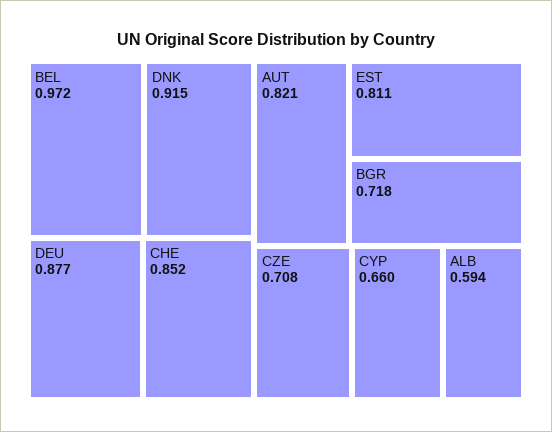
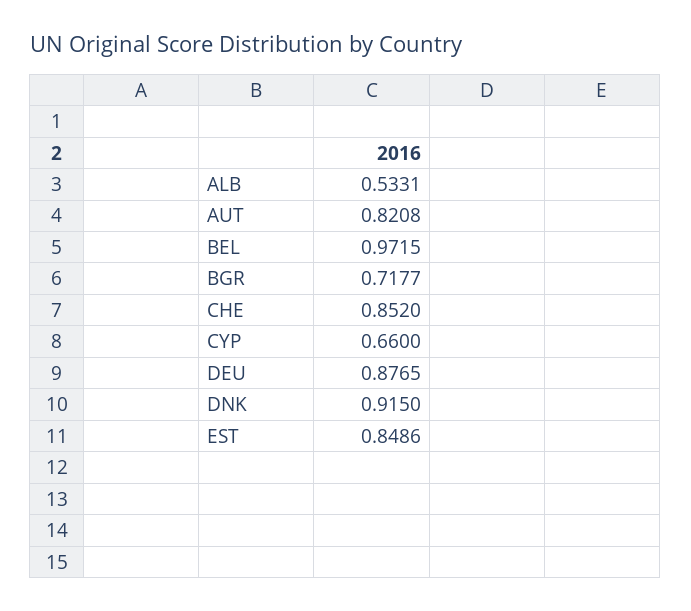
  {
    "BEL": 0.9715,
    "DNK": 0.915,
    "DEU": 0.8765,
    "CHE": 0.852,
    "AUT": 0.8208,
-   "EST": 0.811,
+   "EST": 0.8486,
    "BGR": 0.7177,
-   "CZE": 0.708,
    "CYP": 0.66,
-   "ALB": 0.594
+   "ALB": 0.5331
  }

